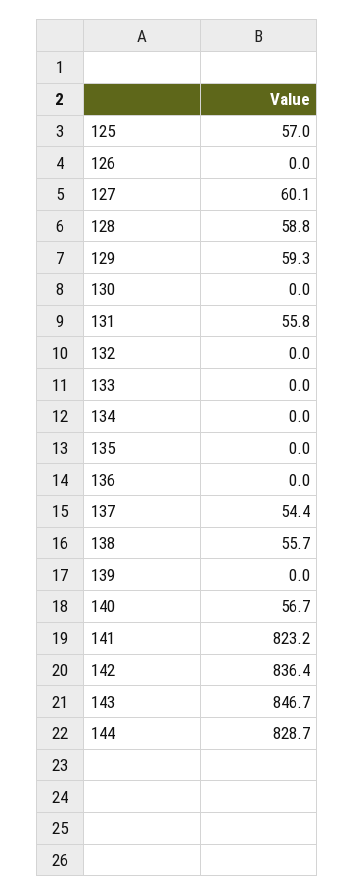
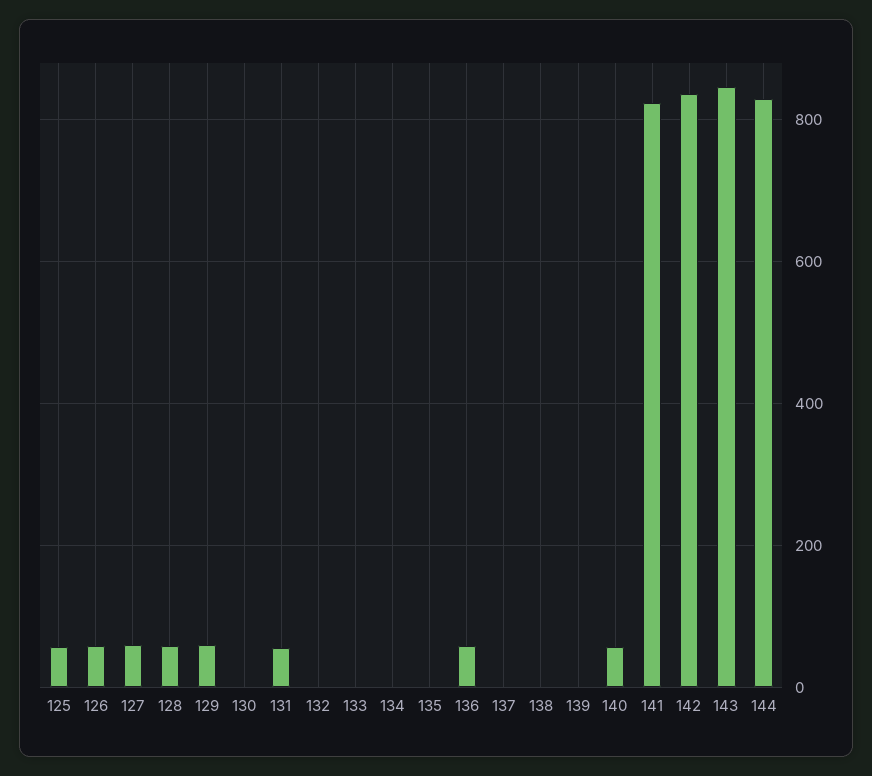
  {
    "125": 57,
-   "126": 0,
+   "126": 60,
    "127": 60.1,
    "128": 58.8,
    "129": 59.3,
    "130": 0,
    "131": 55.8,
    "132": 0,
    "133": 0,
    "134": 0,
    "135": 0,
-   "136": 0,
+   "136": 60,
-   "137": 54.4,
+   "137": 0,
-   "138": 55.7,
+   "138": 0,
    "139": 0,
    "140": 56.7,
    "141": 823.2,
    "142": 836.4,
    "143": 846.7,
    "144": 828.7
  }

